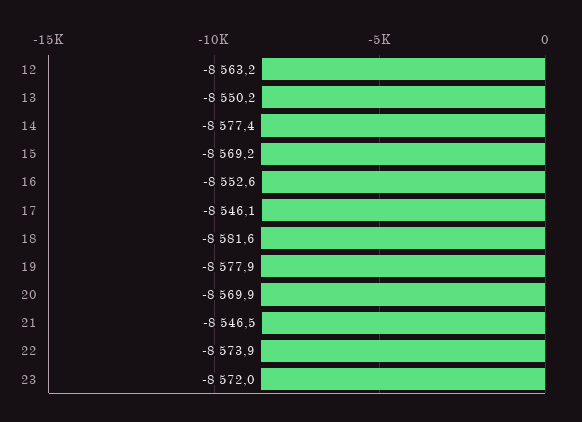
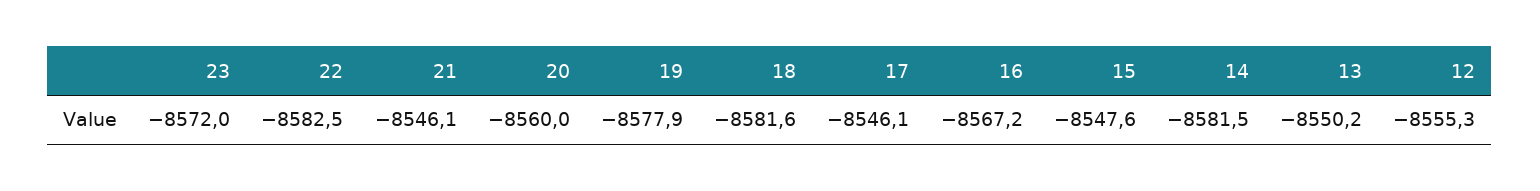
  {
-   "12": -8563.2,
+   "12": -8555.3,
    "13": -8550.2,
-   "14": -8577.4,
+   "14": -8581.5,
-   "15": -8569.2,
+   "15": -8547.6,
-   "16": -8552.6,
+   "16": -8567.2,
    "17": -8546.1,
    "18": -8581.6,
    "19": -8577.9,
-   "20": -8569.9,
+   "20": -8560,
-   "21": -8546.5,
+   "21": -8546.1,
-   "22": -8573.9,
+   "22": -8582.5,
    "23": -8572
  }

